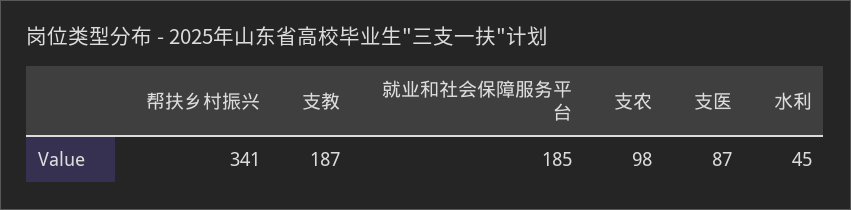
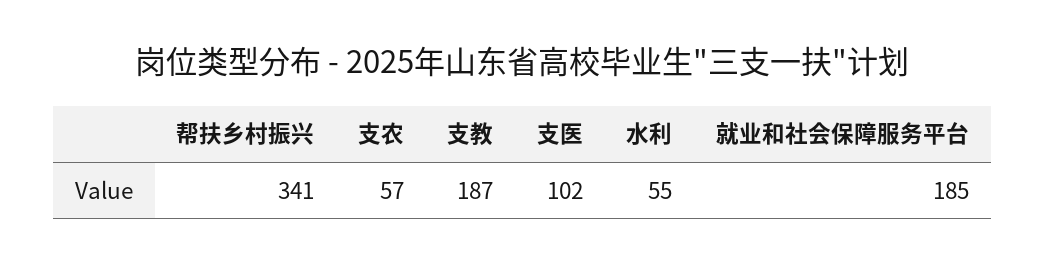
  {
    "帮扶乡村振兴": 341,
    "支教": 187,
    "就业和社会保障服务平台": 185,
-   "支农": 98,
+   "支农": 57,
-   "支医": 87,
+   "支医": 102,
-   "水利": 45
+   "水利": 55
  }

